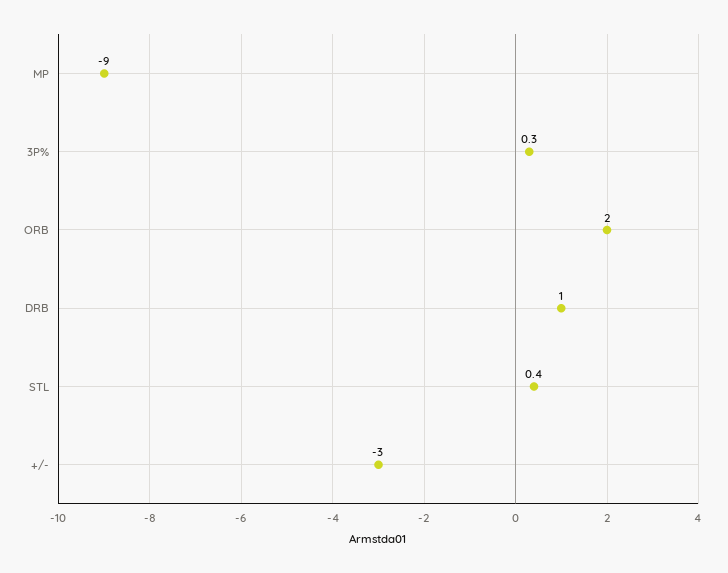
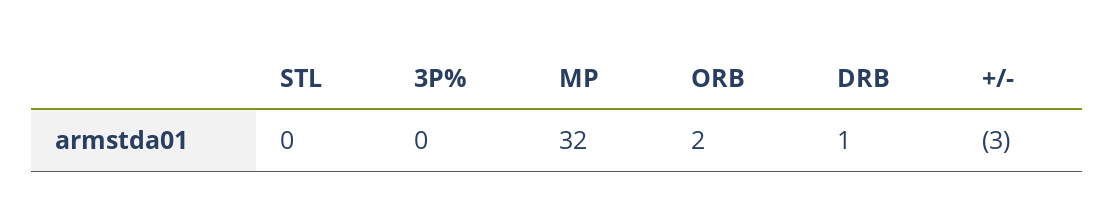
  {
-   "MP": -9,
+   "MP": 32,
-   "3P%": 0.3,
+   "3P%": 0,
    "ORB": 2,
    "DRB": 1,
-   "STL": 0.4,
+   "STL": 0,
    "+/-": -3
  }

